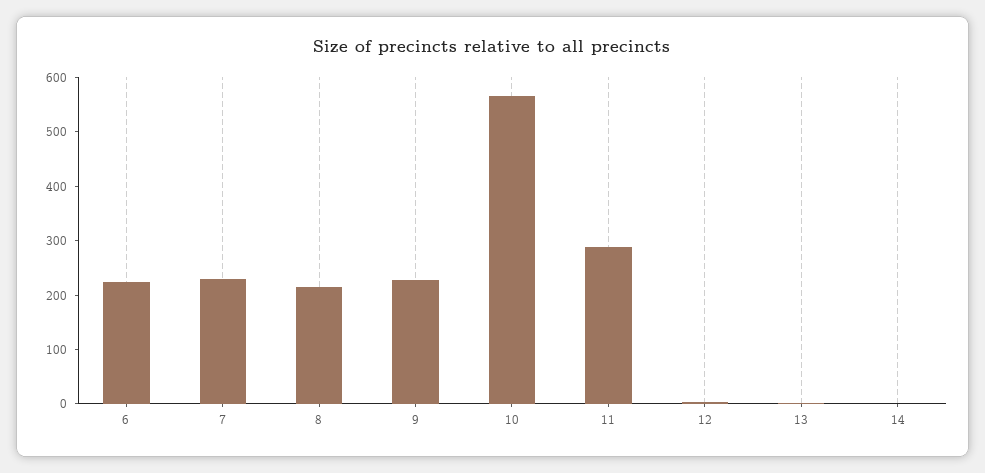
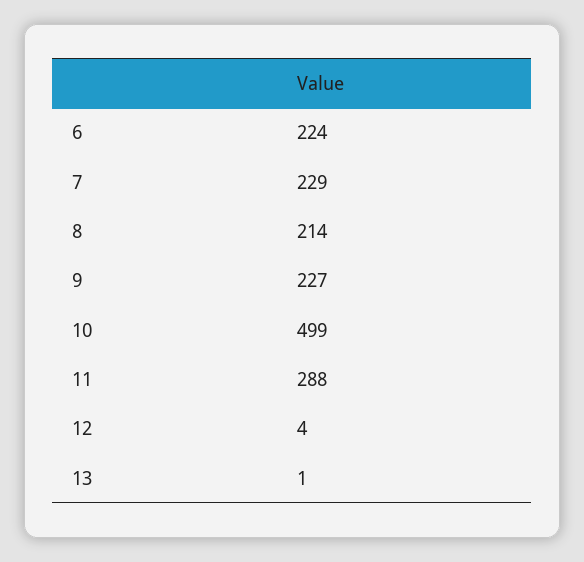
  {
    "6": 224,
    "7": 229,
    "8": 214,
    "9": 227,
-   "10": 560,
+   "10": 499,
    "11": 288,
    "12": 4,
-   "13": 1,
+   "13": 1
-   "14": 0
  }

